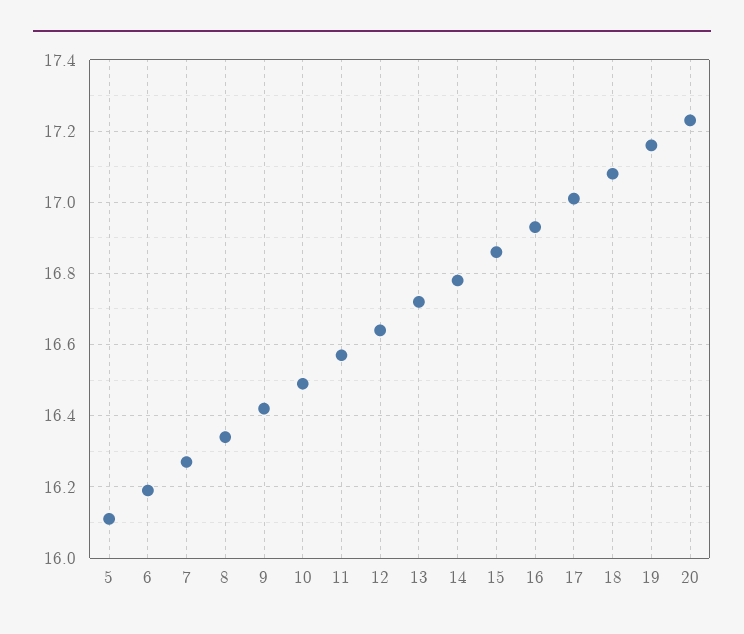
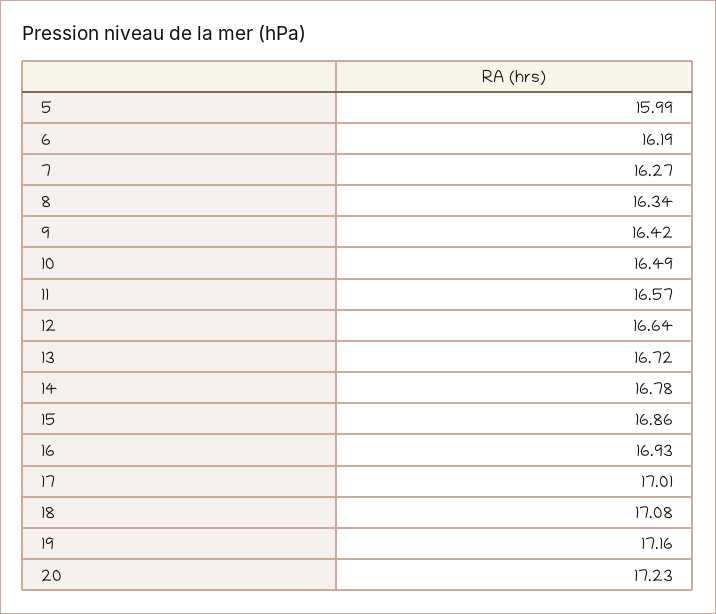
  {
-   "5": 16.1,
+   "5": 15.99,
    "6": 16.19,
    "7": 16.27,
    "8": 16.34,
    "9": 16.42,
    "10": 16.49,
    "11": 16.57,
    "12": 16.64,
    "13": 16.72,
    "14": 16.78,
    "15": 16.86,
    "16": 16.93,
    "17": 17.01,
    "18": 17.08,
    "19": 17.16,
    "20": 17.23
  }

